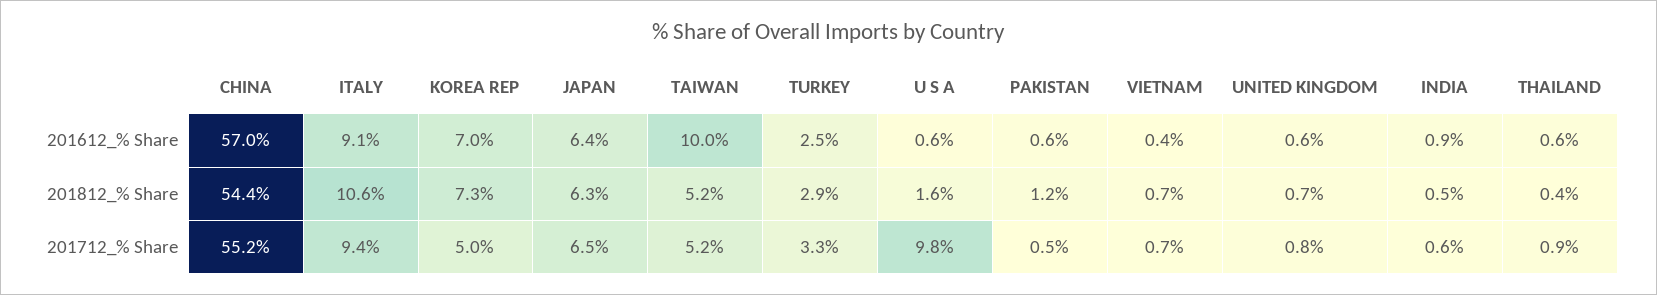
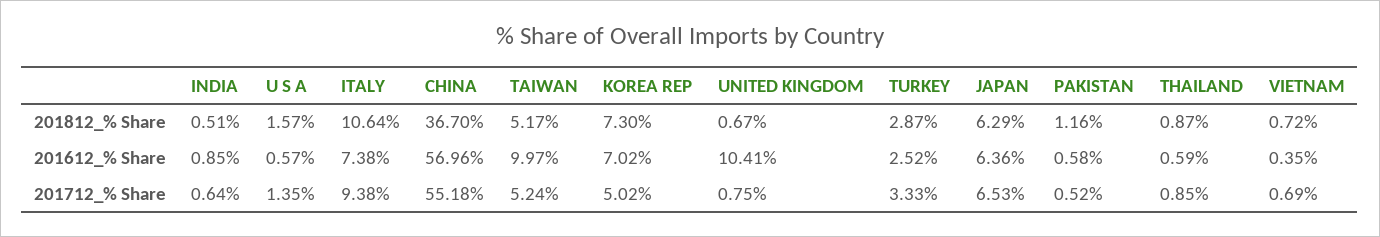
  {
    "CHINA": {
      "201612_% Share": 56.96,
-     "201812_% Share": 54.4,
+     "201812_% Share": 36.7,
      "201712_% Share": 55.18
    },
    "ITALY": {
-     "201612_% Share": 9.1,
+     "201612_% Share": 7.38,
      "201812_% Share": 10.64,
      "201712_% Share": 9.38
    },
    "KOREA REP": {
      "201612_% Share": 7.02,
      "201812_% Share": 7.3,
      "201712_% Share": 5.02
    },
    "JAPAN": {
      "201612_% Share": 6.36,
      "201812_% Share": 6.29,
      "201712_% Share": 6.53
    },
    "TAIWAN": {
      "201612_% Share": 9.97,
      "201812_% Share": 5.17,
      "201712_% Share": 5.24
    },
    "TURKEY": {
      "201612_% Share": 2.52,
      "201812_% Share": 2.87,
      "201712_% Share": 3.33
    },
    "U S A": {
      "201612_% Share": 0.57,
      "201812_% Share": 1.57,
-     "201712_% Share": 9.8
+     "201712_% Share": 1.35
    },
    "PAKISTAN": {
      "201612_% Share": 0.58,
      "201812_% Share": 1.16,
      "201712_% Share": 0.52
    },
    "VIETNAM": {
      "201612_% Share": 0.35,
      "201812_% Share": 0.72,
      "201712_% Share": 0.69
    },
    "UNITED KINGDOM": {
-     "201612_% Share": 0.6,
+     "201612_% Share": 10.41,
      "201812_% Share": 0.67,
      "201712_% Share": 0.75
    },
    "INDIA": {
      "201612_% Share": 0.85,
      "201812_% Share": 0.51,
      "201712_% Share": 0.64
    },
    "THAILAND": {
      "201612_% Share": 0.59,
-     "201812_% Share": 0.4,
+     "201812_% Share": 0.87,
      "201712_% Share": 0.85
    }
  }

